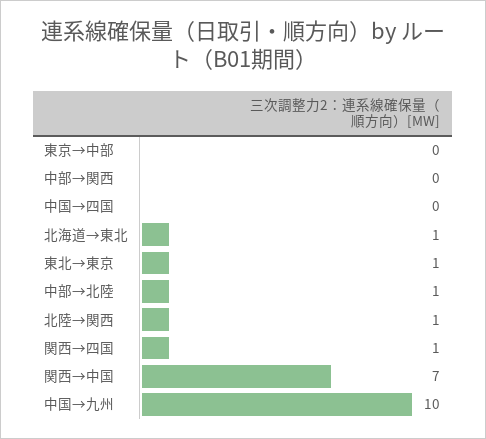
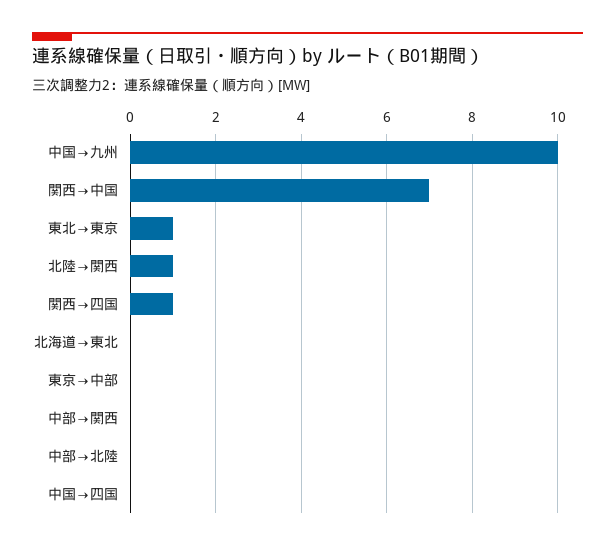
  {
    "東京→中部": 0,
    "中部→関西": 0,
    "中国→四国": 0,
-   "北海道→東北": 1,
+   "北海道→東北": 0,
    "東北→東京": 1,
-   "中部→北陸": 1,
+   "中部→北陸": 0,
    "北陸→関西": 1,
    "関西→四国": 1,
    "関西→中国": 7,
    "中国→九州": 10
  }

